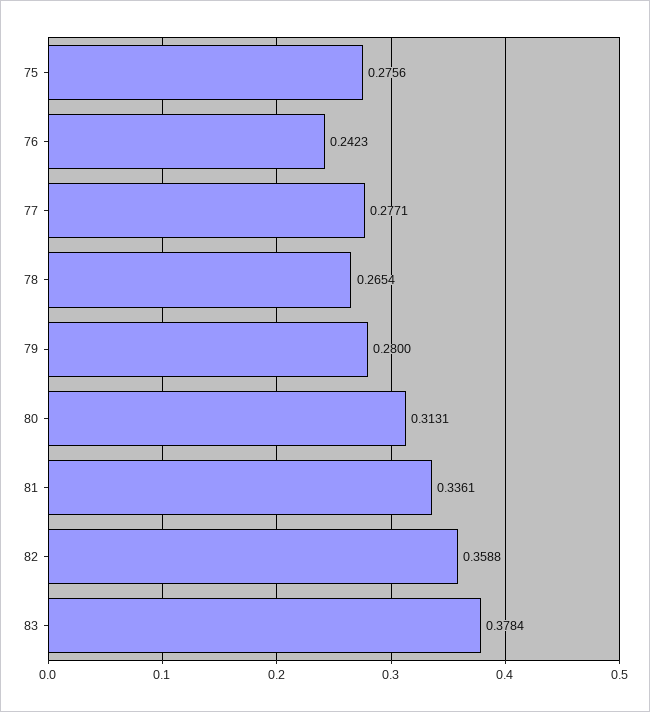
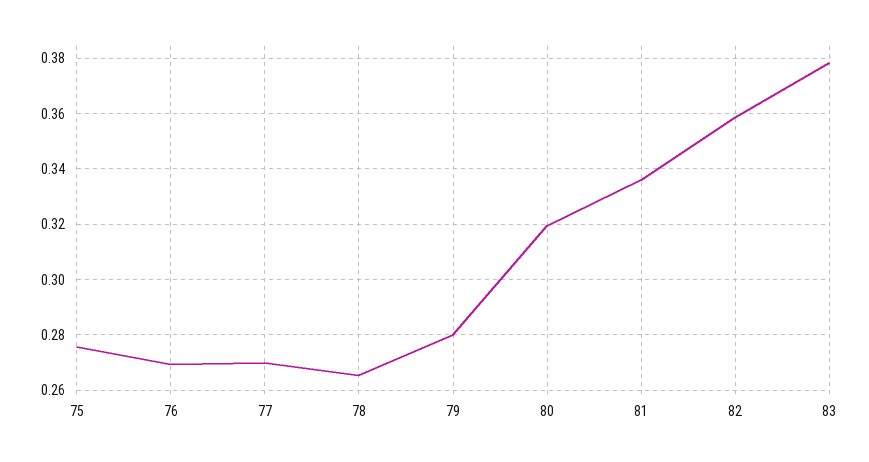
  {
    "75": 0.2756,
-   "76": 0.2423,
+   "76": 0.27,
-   "77": 0.2771,
+   "77": 0.27,
    "78": 0.2654,
    "79": 0.28,
-   "80": 0.3131,
+   "80": 0.32,
    "81": 0.3361,
    "82": 0.3588,
    "83": 0.3784
  }

